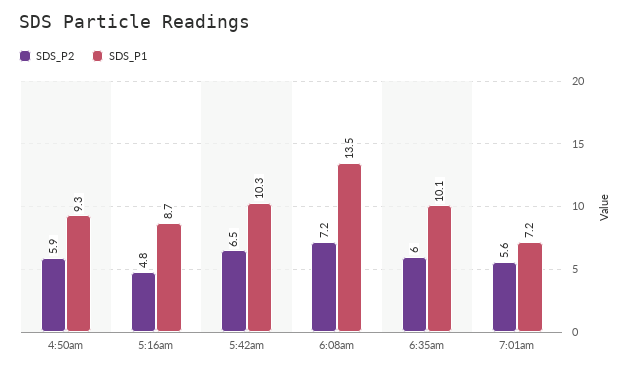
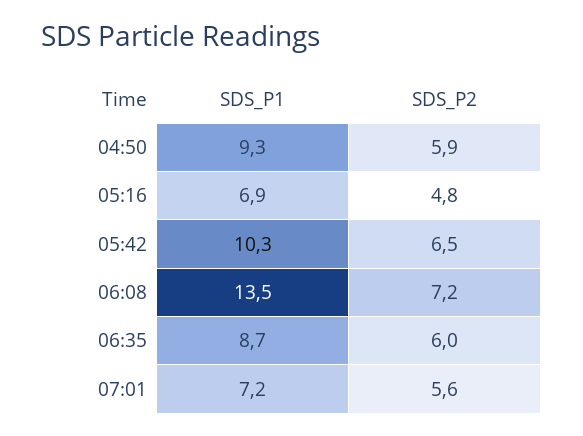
  {
    "SDS_P2": {
      "4:50am": 5.9,
      "5:16am": 4.8,
      "5:42am": 6.5,
      "6:08am": 7.2,
      "6:35am": 6,
      "7:01am": 5.6
    },
    "SDS_P1": {
      "4:50am": 9.3,
-     "5:16am": 8.7,
+     "5:16am": 6.9,
      "5:42am": 10.3,
      "6:08am": 13.5,
-     "6:35am": 10.1,
+     "6:35am": 8.7,
      "7:01am": 7.2
    }
  }

